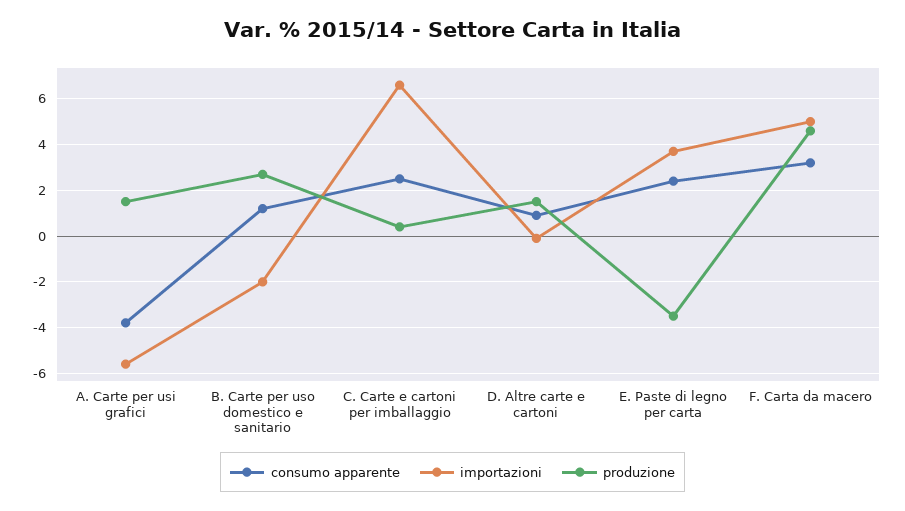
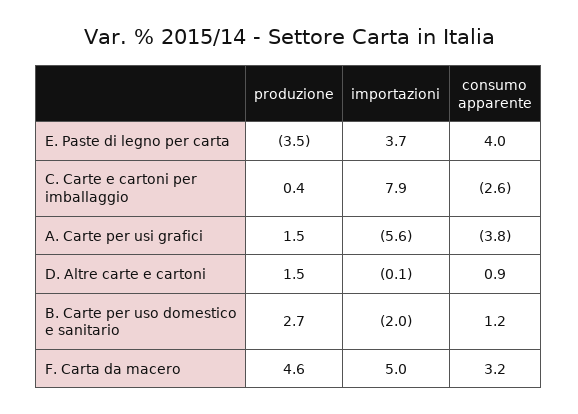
  {
    "consumo apparente": {
      "A. Carte per usi grafici": -3.8,
      "B. Carte per uso domestico e sanitario": 1.2,
-     "C. Carte e cartoni per imballaggio": 2.5,
+     "C. Carte e cartoni per imballaggio": -2.6,
      "D. Altre carte e cartoni": 0.9,
-     "E. Paste di legno per carta": 2.5,
+     "E. Paste di legno per carta": 4,
      "F. Carta da macero": 3.2
    },
    "importazioni": {
      "A. Carte per usi grafici": -5.6,
      "B. Carte per uso domestico e sanitario": -2,
-     "C. Carte e cartoni per imballaggio": 6.5,
+     "C. Carte e cartoni per imballaggio": 7.9,
      "D. Altre carte e cartoni": -0.1,
      "E. Paste di legno per carta": 3.7,
      "F. Carta da macero": 5
    },
    "produzione": {
      "A. Carte per usi grafici": 1.5,
      "B. Carte per uso domestico e sanitario": 2.7,
      "C. Carte e cartoni per imballaggio": 0.4,
      "D. Altre carte e cartoni": 1.5,
      "E. Paste di legno per carta": -3.5,
      "F. Carta da macero": 4.6
    }
  }

